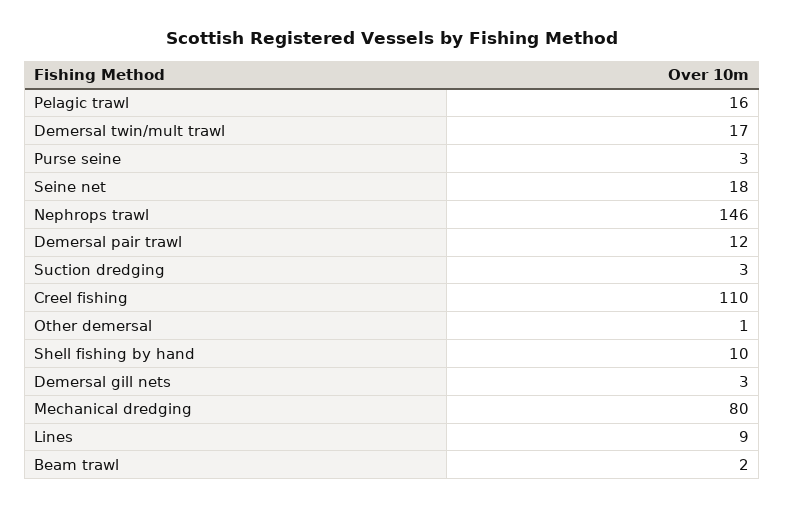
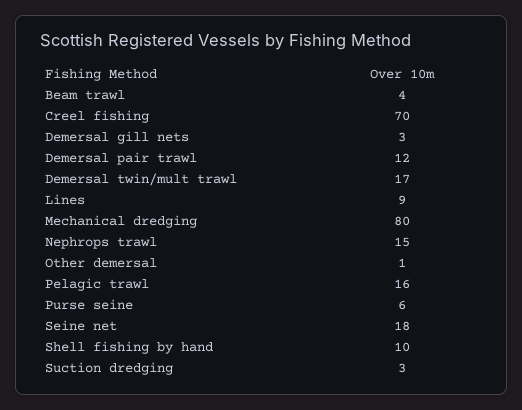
  {
    "Pelagic trawl": 16,
    "Demersal twin/mult trawl": 17,
-   "Purse seine": 3,
+   "Purse seine": 6,
    "Seine net": 18,
-   "Nephrops trawl": 146,
+   "Nephrops trawl": 15,
    "Demersal pair trawl": 12,
    "Suction dredging": 3,
-   "Creel fishing": 110,
+   "Creel fishing": 70,
    "Other demersal": 1,
    "Shell fishing by hand": 10,
    "Demersal gill nets": 3,
    "Mechanical dredging": 80,
    "Lines": 9,
-   "Beam trawl": 2
+   "Beam trawl": 4
  }

